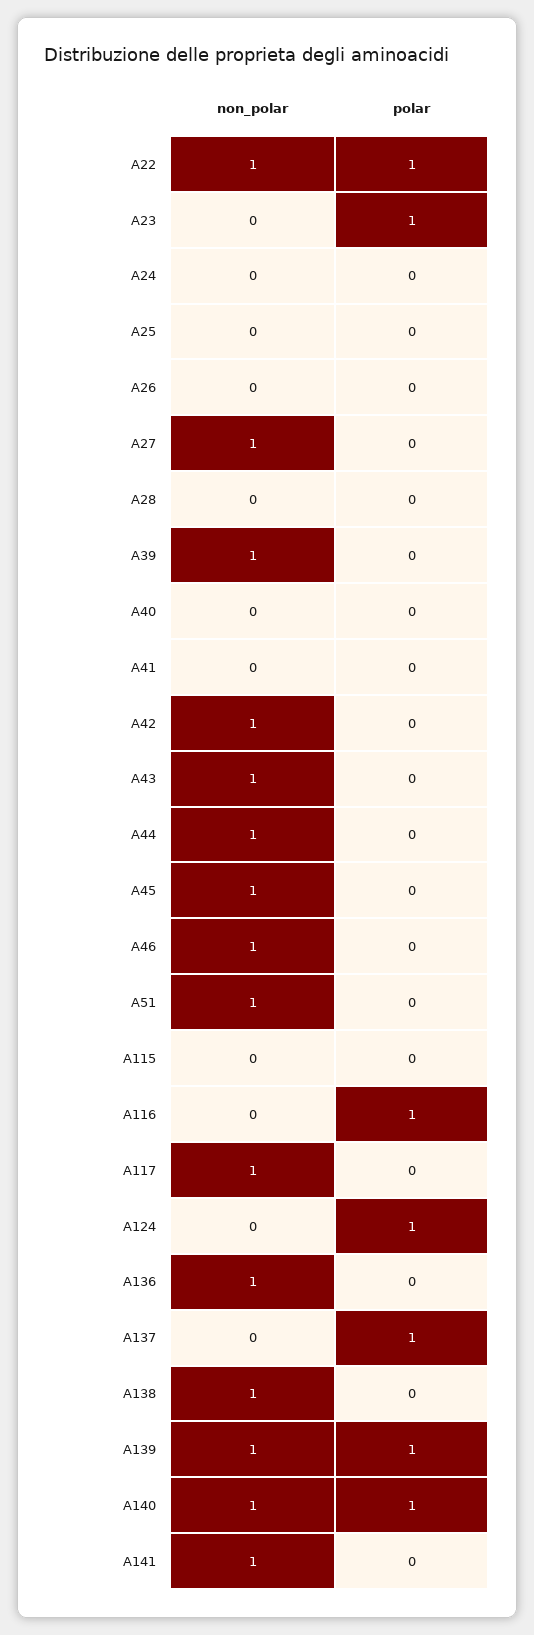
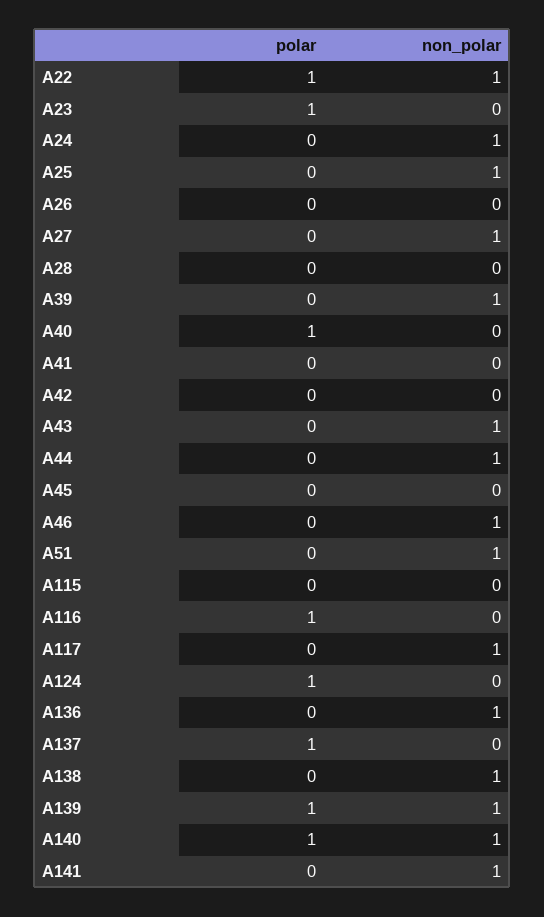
  {
    "non_polar": {
      "A22": 1,
      "A23": 0,
-     "A24": 0,
+     "A24": 1,
-     "A25": 0,
+     "A25": 1,
      "A26": 0,
      "A27": 1,
      "A28": 0,
      "A39": 1,
      "A40": 0,
      "A41": 0,
-     "A42": 1,
+     "A42": 0,
      "A43": 1,
      "A44": 1,
-     "A45": 1,
+     "A45": 0,
      "A46": 1,
      "A51": 1,
      "A115": 0,
      "A116": 0,
      "A117": 1,
      "A124": 0,
      "A136": 1,
      "A137": 0,
      "A138": 1,
      "A139": 1,
      "A140": 1,
      "A141": 1
    },
    "polar": {
      "A22": 1,
      "A23": 1,
      "A24": 0,
      "A25": 0,
      "A26": 0,
      "A27": 0,
      "A28": 0,
      "A39": 0,
-     "A40": 0,
+     "A40": 1,
      "A41": 0,
      "A42": 0,
      "A43": 0,
      "A44": 0,
      "A45": 0,
      "A46": 0,
      "A51": 0,
      "A115": 0,
      "A116": 1,
      "A117": 0,
      "A124": 1,
      "A136": 0,
      "A137": 1,
      "A138": 0,
      "A139": 1,
      "A140": 1,
      "A141": 0
    }
  }

